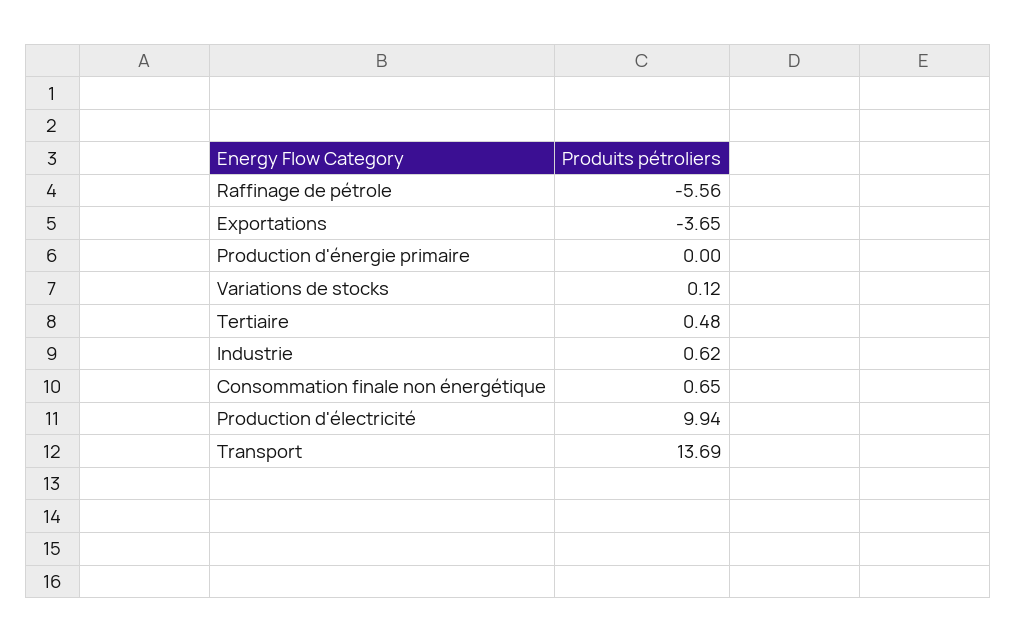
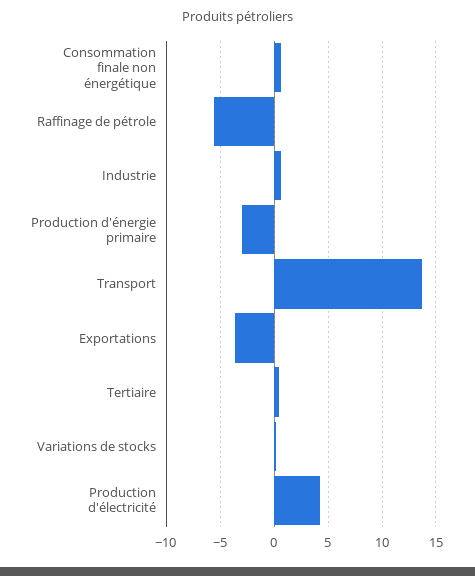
  {
    "Raffinage de pétrole": -5.56,
    "Exportations": -3.65,
-   "Production d'énergie primaire": 0,
+   "Production d'énergie primaire": -3,
    "Variations de stocks": 0.12,
    "Tertiaire": 0.48,
    "Industrie": 0.62,
    "Consommation finale non énergétique": 0.65,
-   "Production d'électricité": 9.94,
+   "Production d'électricité": 4,
    "Transport": 13.69
  }

